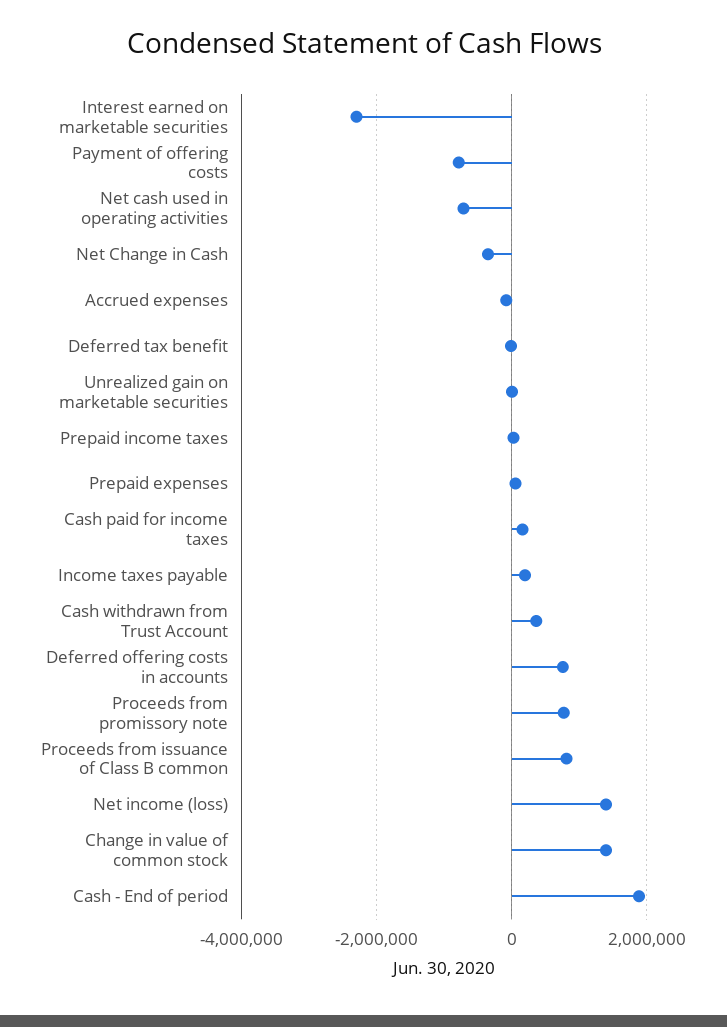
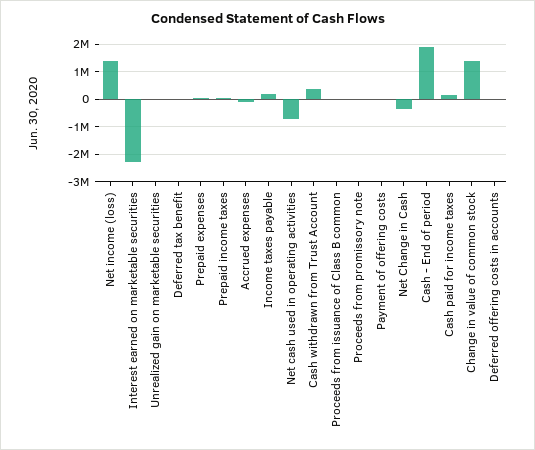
  {
    "Interest earned on marketable securities": -2200000,
-   "Payment of offering costs": -800000,
+   "Payment of offering costs": 0,
    "Net cash used in operating activities": -800000,
    "Net Change in Cash": -400000,
    "Accrued expenses": 0,
    "Deferred tax benefit": 0,
    "Unrealized gain on marketable securities": 0,
    "Prepaid income taxes": 0,
    "Prepaid expenses": 0,
    "Cash paid for income taxes": 200000,
    "Income taxes payable": 200000,
    "Cash withdrawn from Trust Account": 400000,
-   "Deferred offering costs in accounts": 800000,
+   "Deferred offering costs in accounts": 0,
-   "Proceeds from promissory note": 800000,
+   "Proceeds from promissory note": 0,
-   "Proceeds from issuance of Class B common": 800000,
+   "Proceeds from issuance of Class B common": 0,
    "Net income (loss)": 1400000,
    "Change in value of common stock": 1400000,
    "Cash - End of period": 1800000
  }

